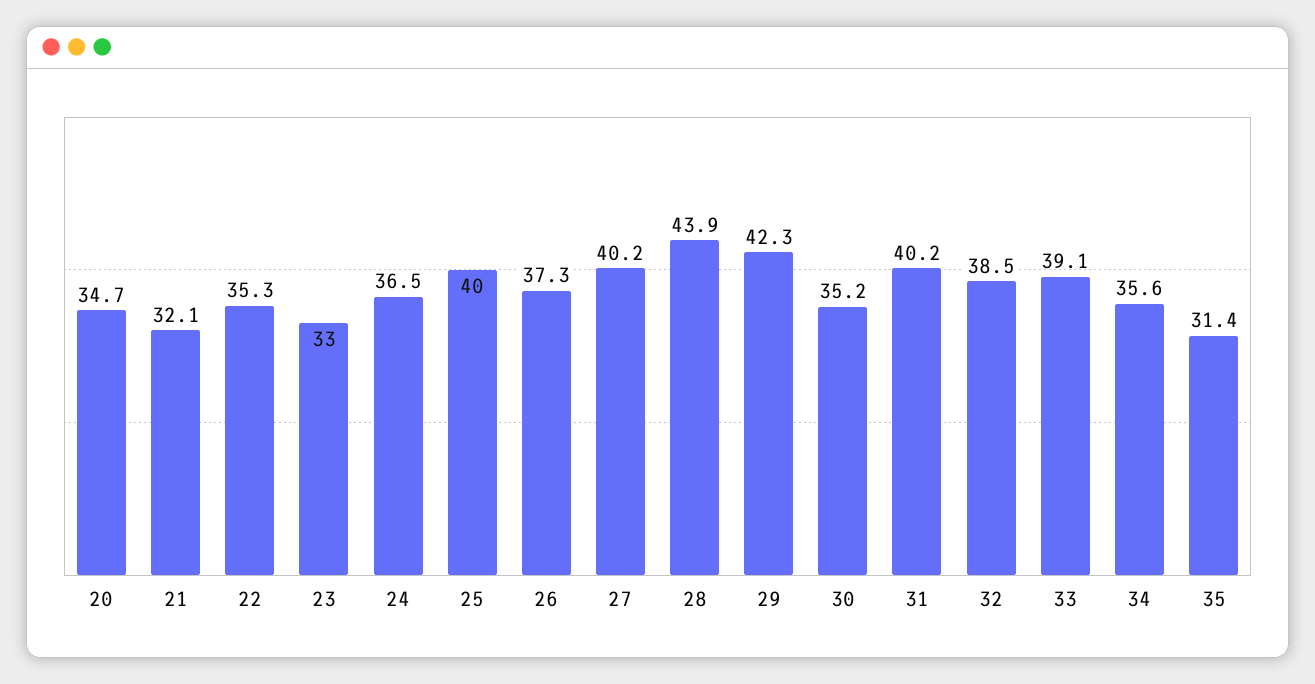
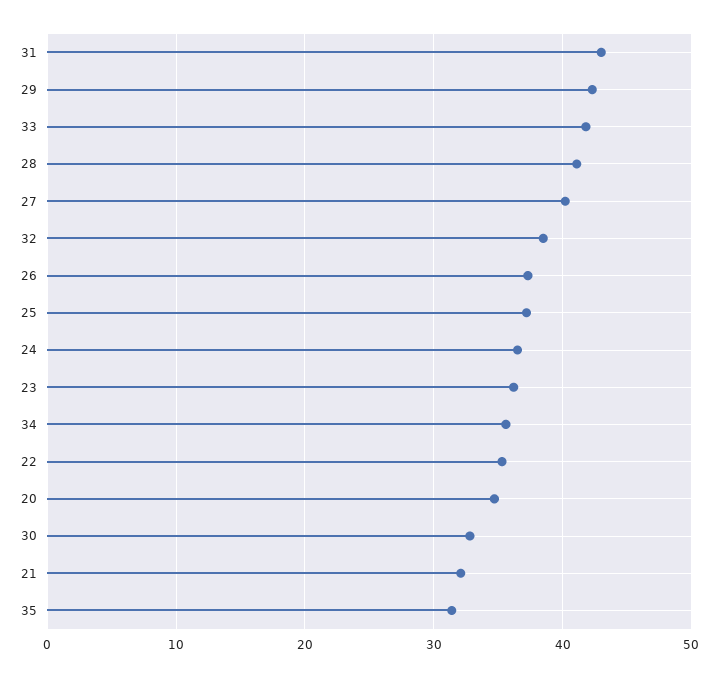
  {
    "20": 34.7,
    "21": 32.1,
    "22": 35.3,
-   "23": 33,
+   "23": 36,
    "24": 36.5,
-   "25": 40,
+   "25": 37,
    "26": 37.3,
    "27": 40.2,
-   "28": 43.9,
+   "28": 41,
    "29": 42.3,
-   "30": 35.2,
+   "30": 33,
-   "31": 40.2,
+   "31": 43,
    "32": 38.5,
-   "33": 39.1,
+   "33": 42,
    "34": 35.6,
    "35": 31.4
  }

